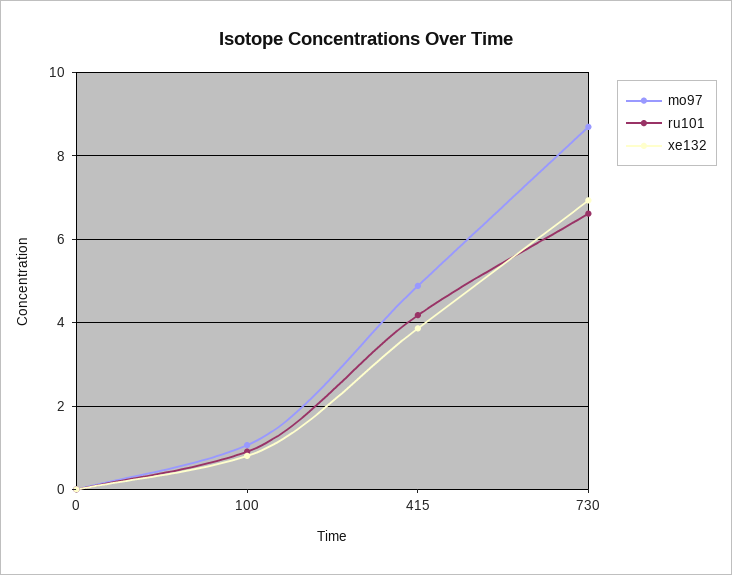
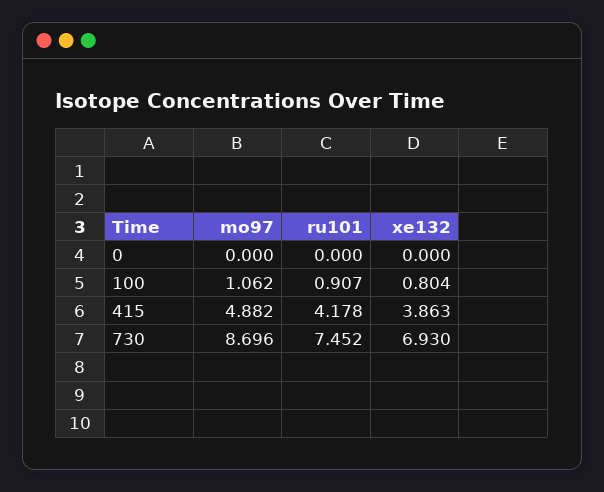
  {
    "mo97": {
      "0": 0,
      "100": 1.062,
      "415": 4.882,
      "730": 8.696
    },
    "ru101": {
      "0": 0,
      "100": 0.907,
      "415": 4.178,
-     "730": 6.6
+     "730": 7.452
    },
    "xe132": {
      "0": 0,
      "100": 0.804,
      "415": 3.863,
      "730": 6.93
    }
  }

